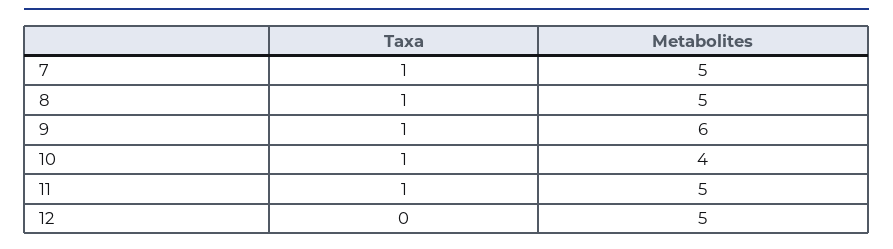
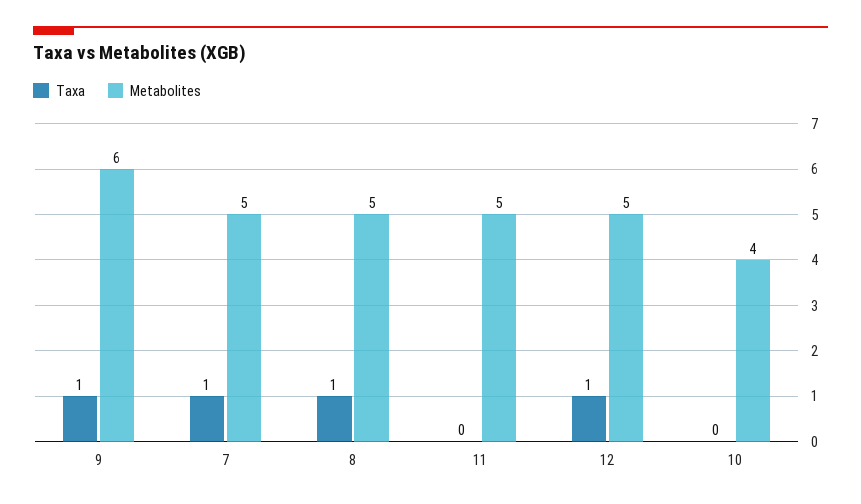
  {
    "Taxa": {
      "7": 1,
      "8": 1,
      "9": 1,
-     "10": 1,
+     "10": 0,
-     "11": 1,
+     "11": 0,
-     "12": 0
+     "12": 1
    },
    "Metabolites": {
      "7": 5,
      "8": 5,
      "9": 6,
      "10": 4,
      "11": 5,
      "12": 5
    }
  }

